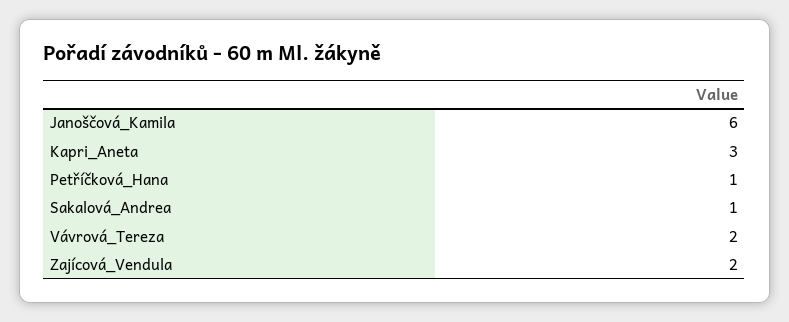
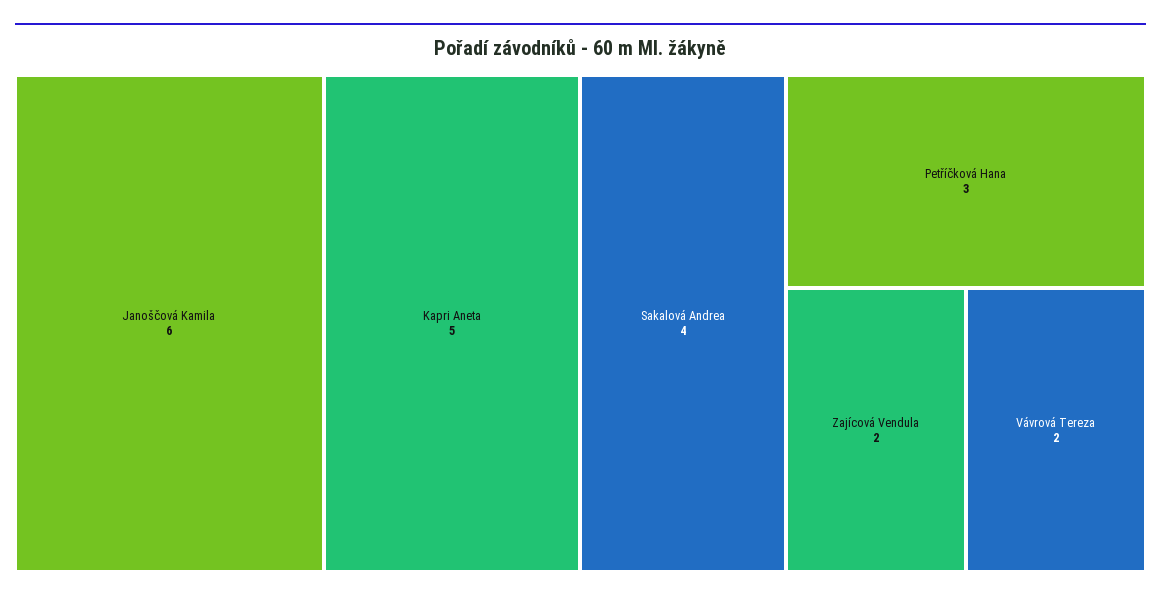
  {
    "Janoščová_Kamila": 6,
-   "Kapri_Aneta": 3,
+   "Kapri_Aneta": 5,
-   "Petříčková_Hana": 1,
+   "Petříčková_Hana": 3,
-   "Sakalová_Andrea": 1,
+   "Sakalová_Andrea": 4,
    "Vávrová_Tereza": 2,
    "Zajícová_Vendula": 2
  }

